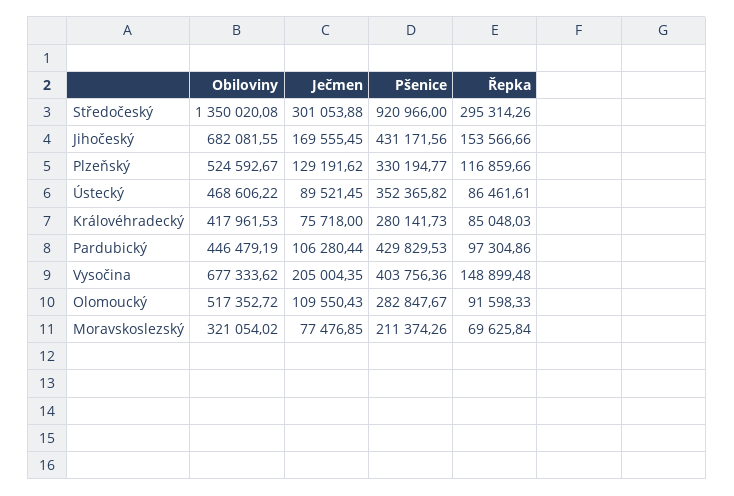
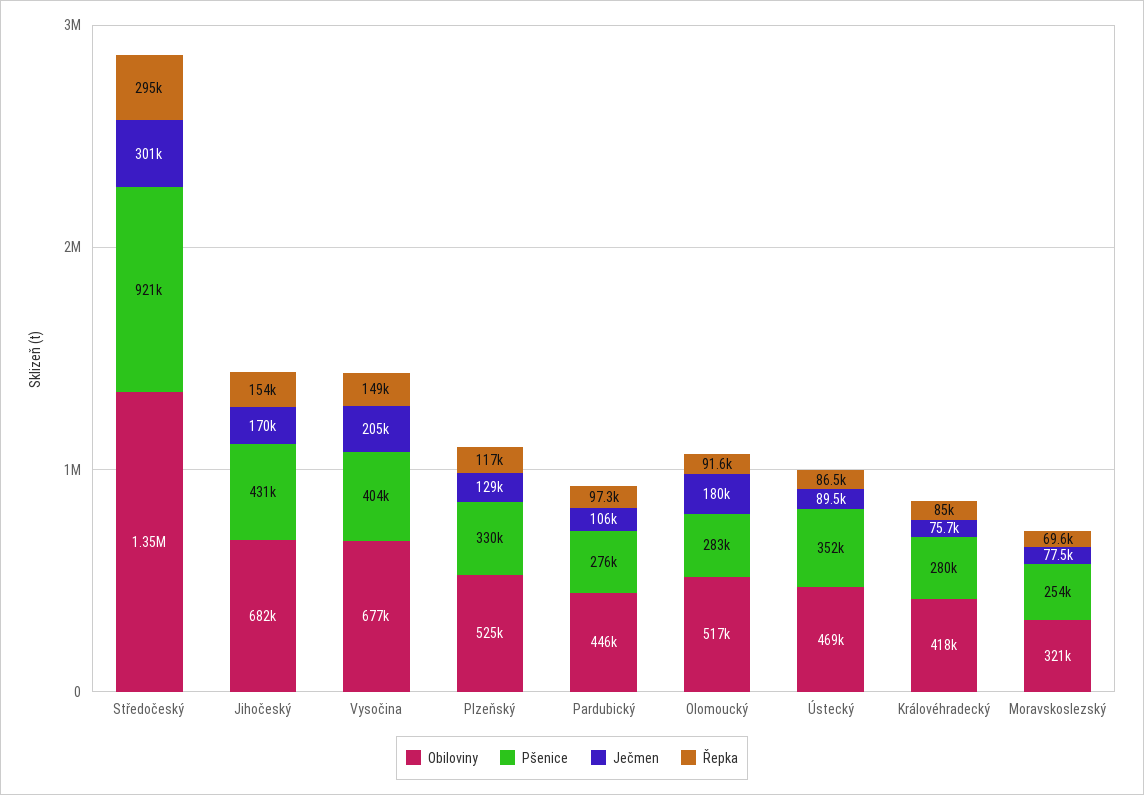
  {
    "Obiloviny": {
      "Středočeský": 1350020.08,
      "Jihočeský": 682081.55,
      "Plzeňský": 524592.67,
      "Ústecký": 468606.22,
      "Královéhradecký": 417961.53,
      "Pardubický": 446479.19,
      "Vysočina": 677333.62,
      "Olomoucký": 517352.72,
      "Moravskoslezský": 321054.02
    },
    "Ječmen": {
      "Středočeský": 301053.88,
      "Jihočeský": 169555.45,
      "Plzeňský": 129191.62,
      "Ústecký": 89521.45,
      "Královéhradecký": 75718,
      "Pardubický": 106280.44,
      "Vysočina": 205004.35,
-     "Olomoucký": 109550.43,
+     "Olomoucký": 180000,
      "Moravskoslezský": 77476.85
    },
    "Pšenice": {
      "Středočeský": 920966,
      "Jihočeský": 431171.56,
      "Plzeňský": 330194.77,
      "Ústecký": 352365.82,
      "Královéhradecký": 280141.73,
-     "Pardubický": 429829.53,
+     "Pardubický": 276000,
      "Vysočina": 403756.36,
      "Olomoucký": 282847.67,
-     "Moravskoslezský": 211374.26
+     "Moravskoslezský": 254000
    },
    "Řepka": {
      "Středočeský": 295314.26,
      "Jihočeský": 153566.66,
      "Plzeňský": 116859.66,
      "Ústecký": 86461.61,
      "Královéhradecký": 85048.03,
      "Pardubický": 97304.86,
      "Vysočina": 148899.48,
      "Olomoucký": 91598.33,
      "Moravskoslezský": 69625.84
    }
  }

